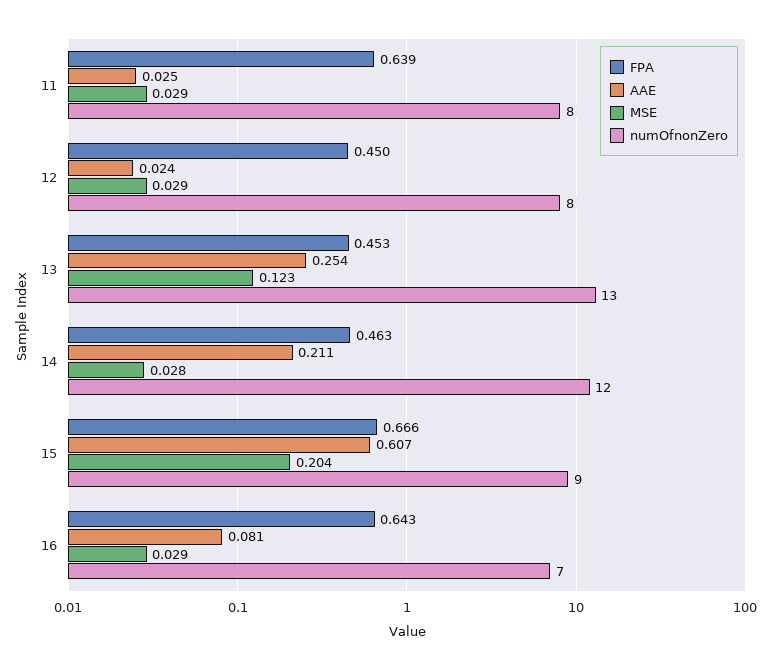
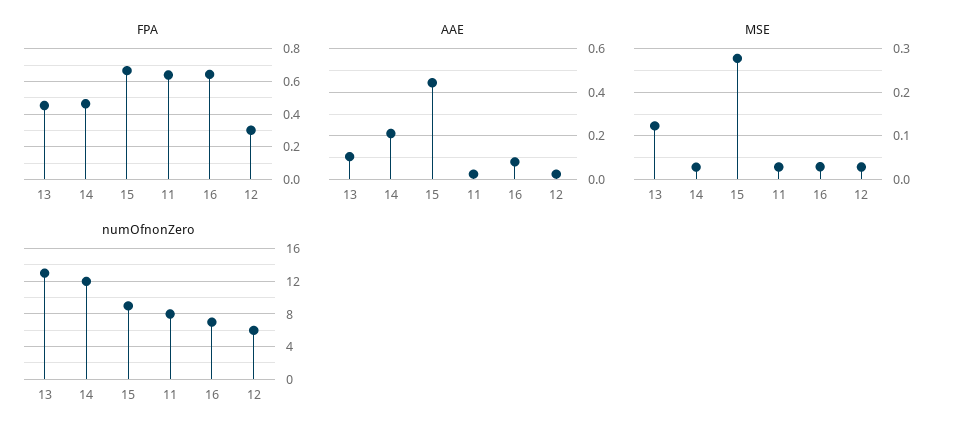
  {
    "FPA": {
      "11": 0.639,
-     "12": 0.45,
+     "12": 0.3,
      "13": 0.453,
      "14": 0.463,
      "15": 0.666,
      "16": 0.643
    },
    "AAE": {
      "11": 0.025,
      "12": 0.024,
-     "13": 0.254,
+     "13": 0.1,
      "14": 0.211,
-     "15": 0.607,
+     "15": 0.45,
      "16": 0.081
    },
    "MSE": {
      "11": 0.029,
      "12": 0.029,
      "13": 0.123,
      "14": 0.028,
-     "15": 0.204,
+     "15": 0.28,
      "16": 0.029
    },
    "numOfnonZero": {
      "11": 8,
-     "12": 8,
+     "12": 6,
      "13": 13,
      "14": 12,
      "15": 9,
      "16": 7
    }
  }

